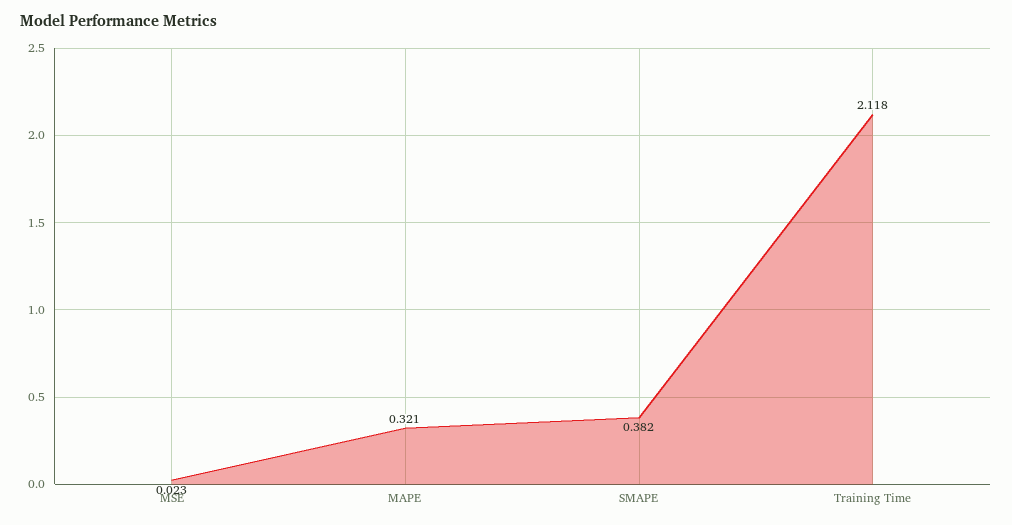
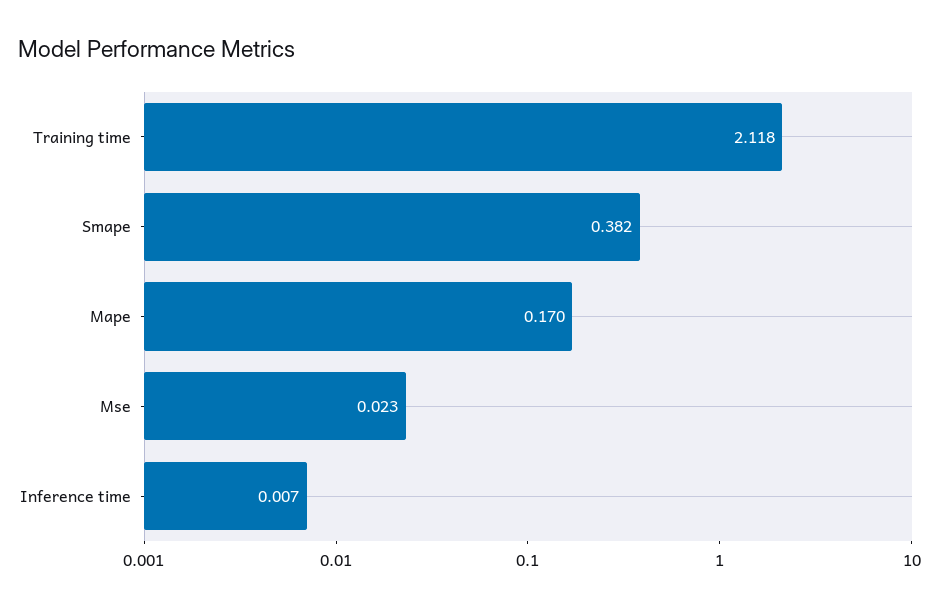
  {
    "MSE": 0.023,
-   "MAPE": 0.321,
+   "MAPE": 0.17,
    "SMAPE": 0.382,
-   "Training Time": 2.118
+   "Training Time": 2.118,
+   "Inference time": 0.007
  }

